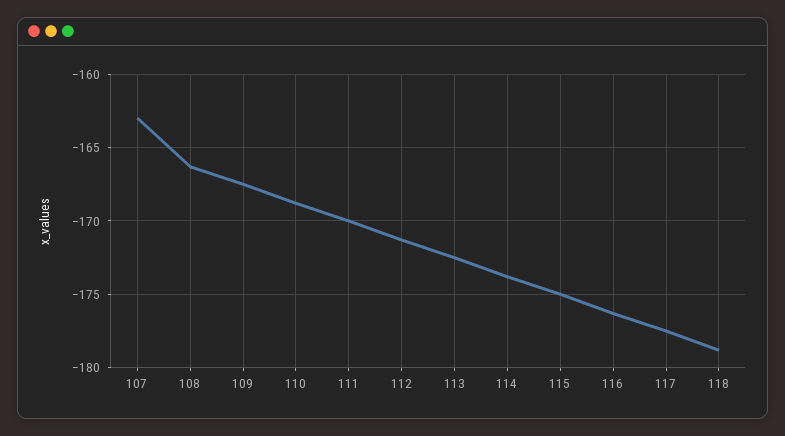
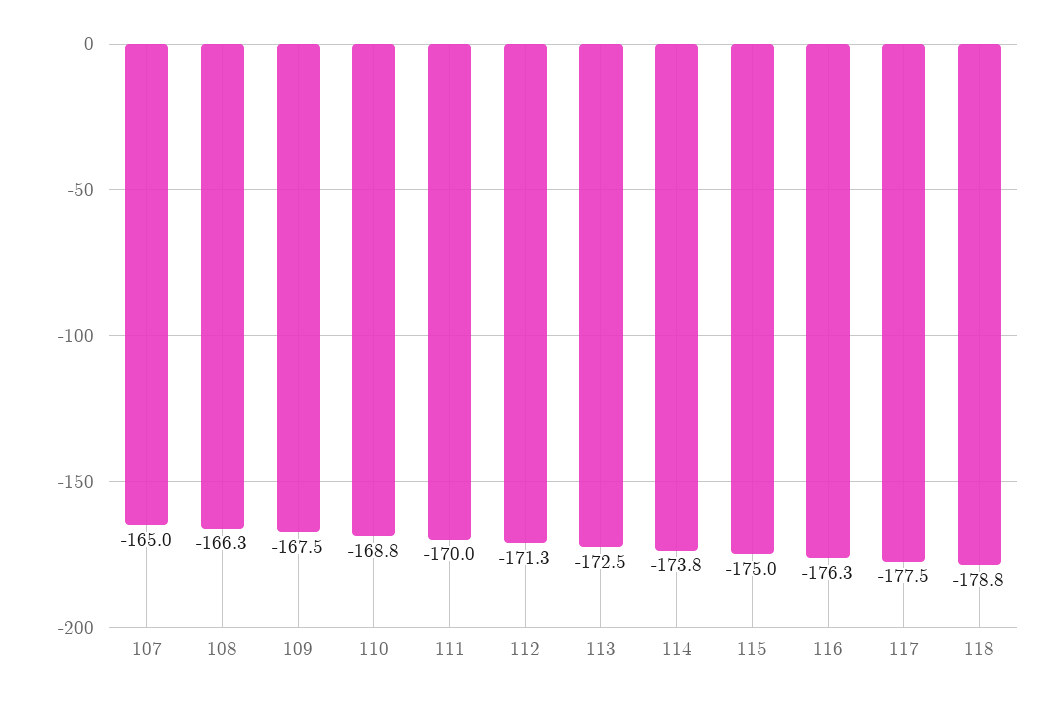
  {
-   "107": -163,
+   "107": -165,
    "108": -166.3,
    "109": -167.5,
    "110": -168.8,
    "111": -170,
    "112": -171.3,
    "113": -172.5,
    "114": -173.8,
    "115": -175,
    "116": -176.3,
    "117": -177.5,
    "118": -178.8
  }

